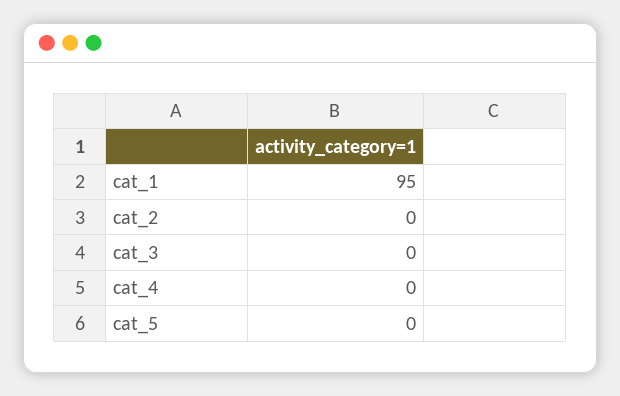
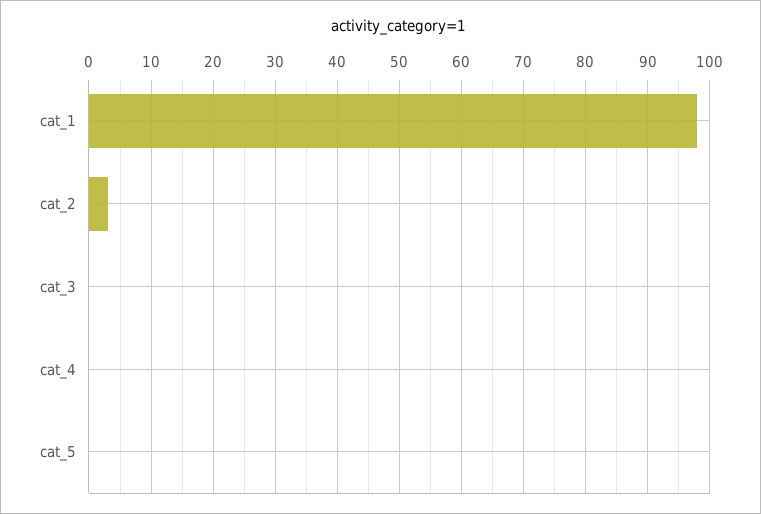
  {
-   "cat_1": 95,
+   "cat_1": 98,
-   "cat_2": 0,
+   "cat_2": 3,
    "cat_3": 0,
    "cat_4": 0,
    "cat_5": 0
  }

